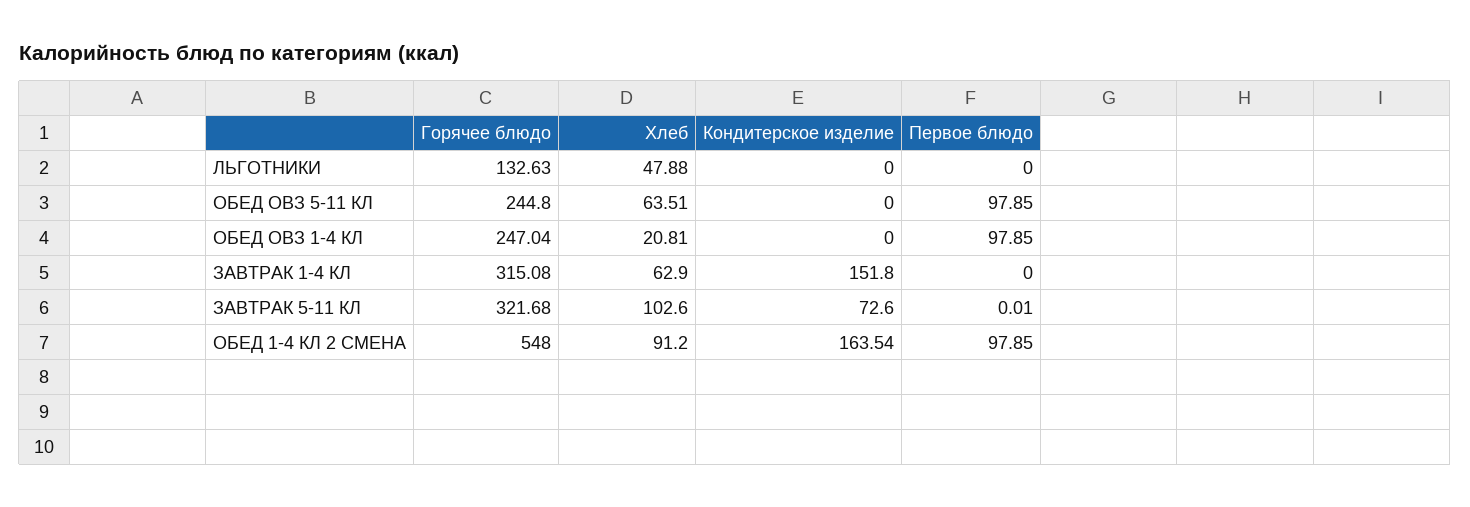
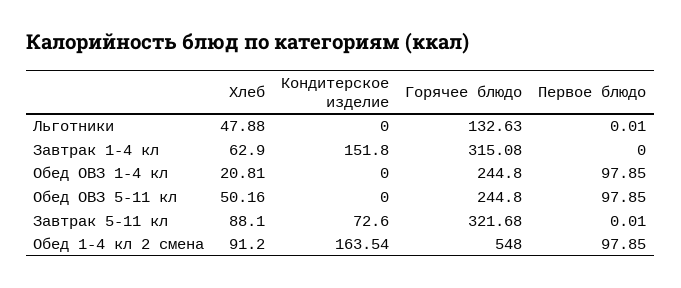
  {
    "Горячее блюдо": {
      "ЛЬГОТНИКИ": 132.63,
      "ОБЕД ОВЗ 5-11 КЛ": 244.8,
-     "ОБЕД ОВЗ 1-4 КЛ": 247.04,
+     "ОБЕД ОВЗ 1-4 КЛ": 244.8,
      "ЗАВТРАК 1-4 КЛ": 315.08,
      "ЗАВТРАК 5-11 КЛ": 321.68,
      "ОБЕД 1-4 КЛ 2 СМЕНА": 548
    },
    "Хлеб": {
      "ЛЬГОТНИКИ": 47.88,
-     "ОБЕД ОВЗ 5-11 КЛ": 63.51,
+     "ОБЕД ОВЗ 5-11 КЛ": 50.16,
      "ОБЕД ОВЗ 1-4 КЛ": 20.81,
      "ЗАВТРАК 1-4 КЛ": 62.9,
-     "ЗАВТРАК 5-11 КЛ": 102.6,
+     "ЗАВТРАК 5-11 КЛ": 88.1,
      "ОБЕД 1-4 КЛ 2 СМЕНА": 91.2
    },
    "Кондитерское изделие": {
      "ЛЬГОТНИКИ": 0,
      "ОБЕД ОВЗ 5-11 КЛ": 0,
      "ОБЕД ОВЗ 1-4 КЛ": 0,
      "ЗАВТРАК 1-4 КЛ": 151.8,
      "ЗАВТРАК 5-11 КЛ": 72.6,
      "ОБЕД 1-4 КЛ 2 СМЕНА": 163.54
    },
    "Первое блюдо": {
-     "ЛЬГОТНИКИ": 0,
+     "ЛЬГОТНИКИ": 0.01,
      "ОБЕД ОВЗ 5-11 КЛ": 97.85,
      "ОБЕД ОВЗ 1-4 КЛ": 97.85,
      "ЗАВТРАК 1-4 КЛ": 0,
      "ЗАВТРАК 5-11 КЛ": 0.01,
      "ОБЕД 1-4 КЛ 2 СМЕНА": 97.85
    }
  }

